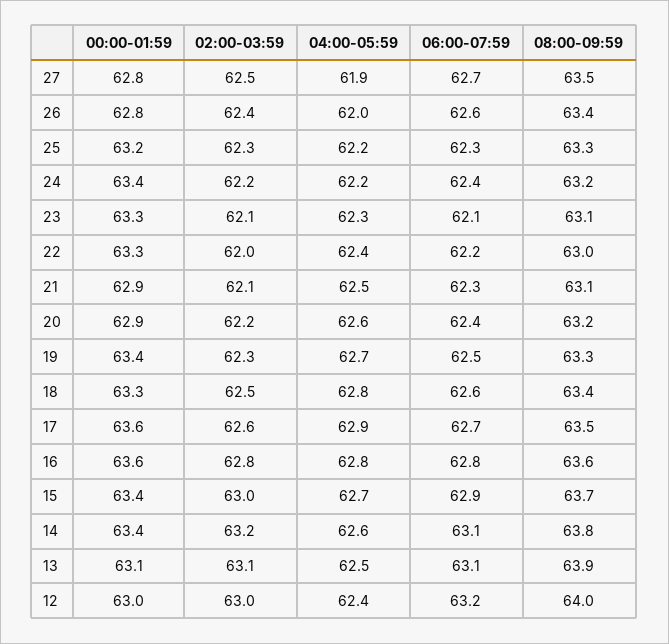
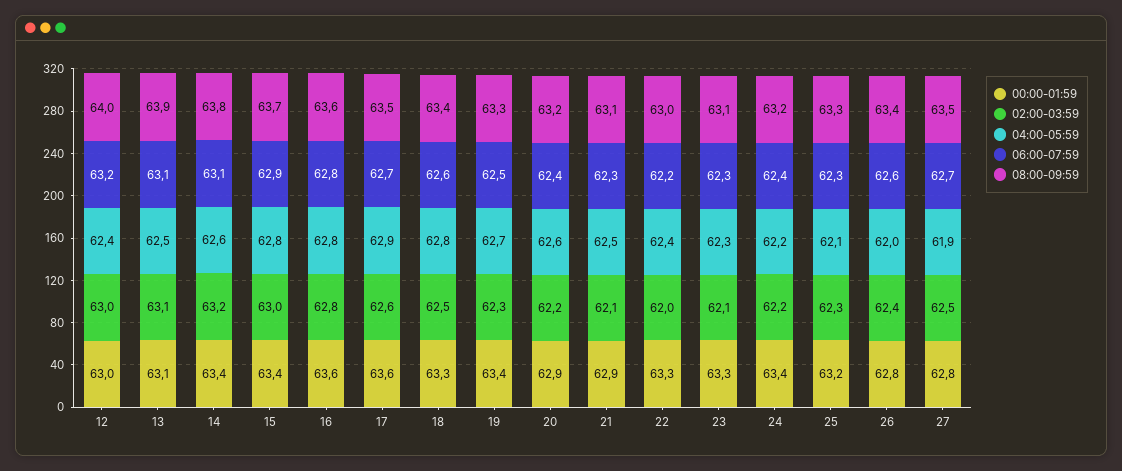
  {
    "00:00-01:59": {
      "27": 62.8,
      "26": 62.8,
      "25": 63.2,
      "24": 63.4,
      "23": 63.3,
      "22": 63.3,
      "21": 62.9,
      "20": 62.9,
      "19": 63.4,
      "18": 63.3,
      "17": 63.6,
      "16": 63.6,
      "15": 63.4,
      "14": 63.4,
      "13": 63.1,
      "12": 63
    },
    "02:00-03:59": {
      "27": 62.5,
      "26": 62.4,
      "25": 62.3,
      "24": 62.2,
      "23": 62.1,
      "22": 62,
      "21": 62.1,
      "20": 62.2,
      "19": 62.3,
      "18": 62.5,
      "17": 62.6,
      "16": 62.8,
      "15": 63,
      "14": 63.2,
      "13": 63.1,
      "12": 63
    },
    "04:00-05:59": {
      "27": 61.9,
      "26": 62,
-     "25": 62.2,
+     "25": 62.1,
      "24": 62.2,
      "23": 62.3,
      "22": 62.4,
      "21": 62.5,
      "20": 62.6,
      "19": 62.7,
      "18": 62.8,
      "17": 62.9,
      "16": 62.8,
-     "15": 62.7,
+     "15": 62.8,
      "14": 62.6,
      "13": 62.5,
      "12": 62.4
    },
    "06:00-07:59": {
      "27": 62.7,
      "26": 62.6,
      "25": 62.3,
      "24": 62.4,
-     "23": 62.1,
+     "23": 62.3,
      "22": 62.2,
      "21": 62.3,
      "20": 62.4,
      "19": 62.5,
      "18": 62.6,
      "17": 62.7,
      "16": 62.8,
      "15": 62.9,
      "14": 63.1,
      "13": 63.1,
      "12": 63.2
    },
    "08:00-09:59": {
      "27": 63.5,
      "26": 63.4,
      "25": 63.3,
      "24": 63.2,
      "23": 63.1,
      "22": 63,
      "21": 63.1,
      "20": 63.2,
      "19": 63.3,
      "18": 63.4,
      "17": 63.5,
      "16": 63.6,
      "15": 63.7,
      "14": 63.8,
      "13": 63.9,
      "12": 64
    }
  }

